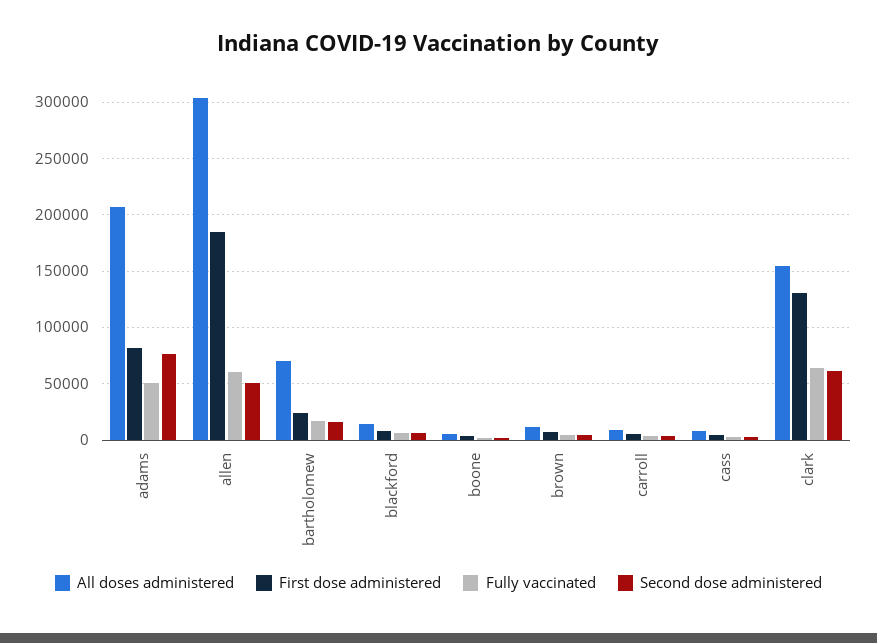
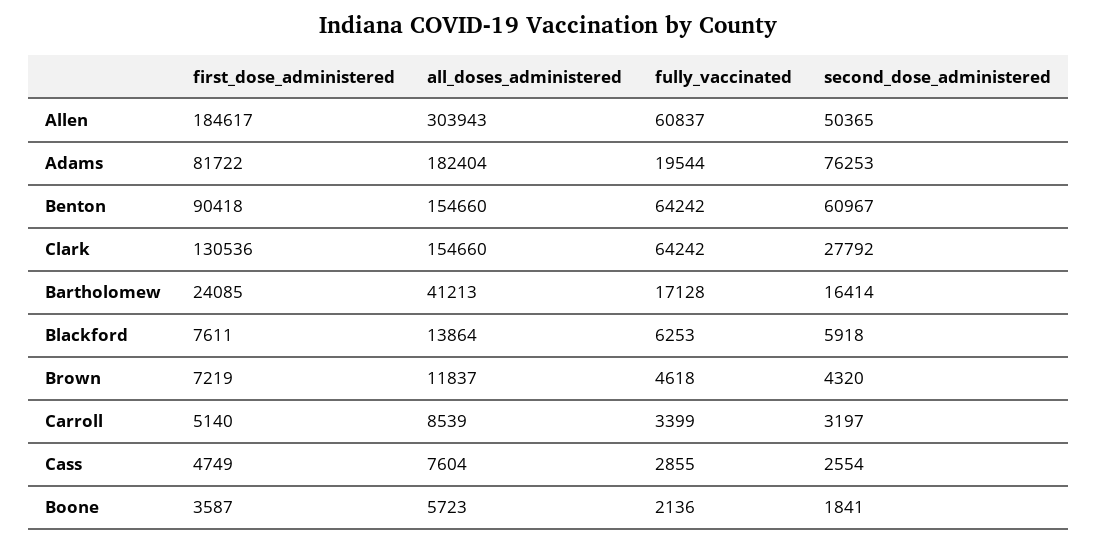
  {
    "All doses administered": {
-     "adams": 210000,
+     "adams": 182404,
      "allen": 303943,
-     "bartholomew": 70000,
+     "bartholomew": 41213,
      "blackford": 13864,
      "boone": 5723,
      "brown": 11837,
      "carroll": 8539,
      "cass": 7604,
-     "clark": 154660
+     "clark": 154660,
+     "Benton": 154660
    },
    "First dose administered": {
      "adams": 81722,
      "allen": 184617,
      "bartholomew": 24085,
      "blackford": 7611,
      "boone": 3587,
      "brown": 7219,
      "carroll": 5140,
      "cass": 4749,
-     "clark": 130536
+     "clark": 130536,
+     "Benton": 90418
    },
    "Fully vaccinated": {
-     "adams": 50000,
+     "adams": 19544,
      "allen": 60837,
      "bartholomew": 17128,
      "blackford": 6253,
      "boone": 2136,
      "brown": 4618,
      "carroll": 3399,
      "cass": 2855,
-     "clark": 64242
+     "clark": 64242,
+     "Benton": 64242
    },
    "Second dose administered": {
      "adams": 76253,
      "allen": 50365,
      "bartholomew": 16414,
      "blackford": 5918,
      "boone": 1841,
      "brown": 4320,
      "carroll": 3197,
      "cass": 2554,
-     "clark": 60000
+     "clark": 27792,
+     "Benton": 60967
    }
  }

